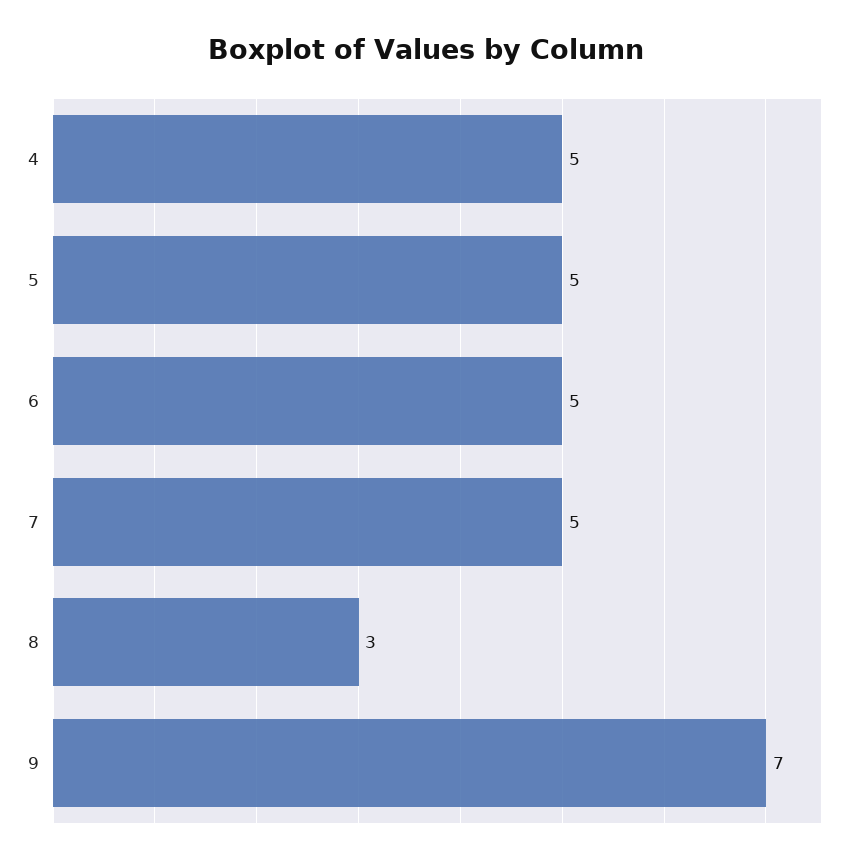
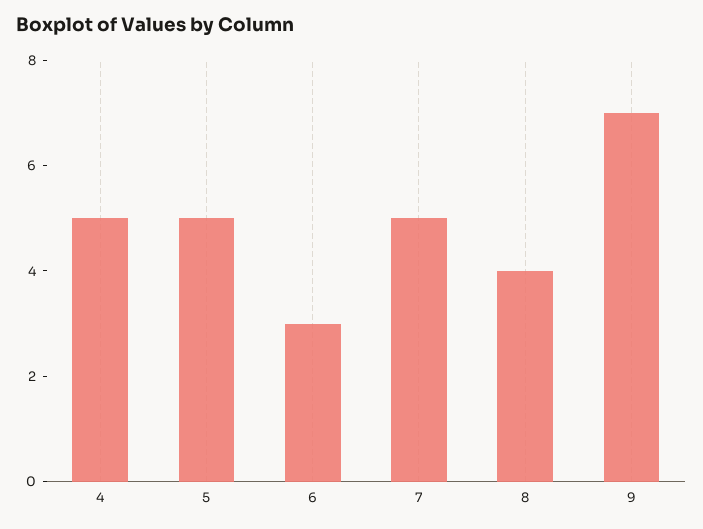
  {
    "4": 5,
    "5": 5,
-   "6": 5,
+   "6": 3,
    "7": 5,
-   "8": 3,
+   "8": 4,
    "9": 7
  }

